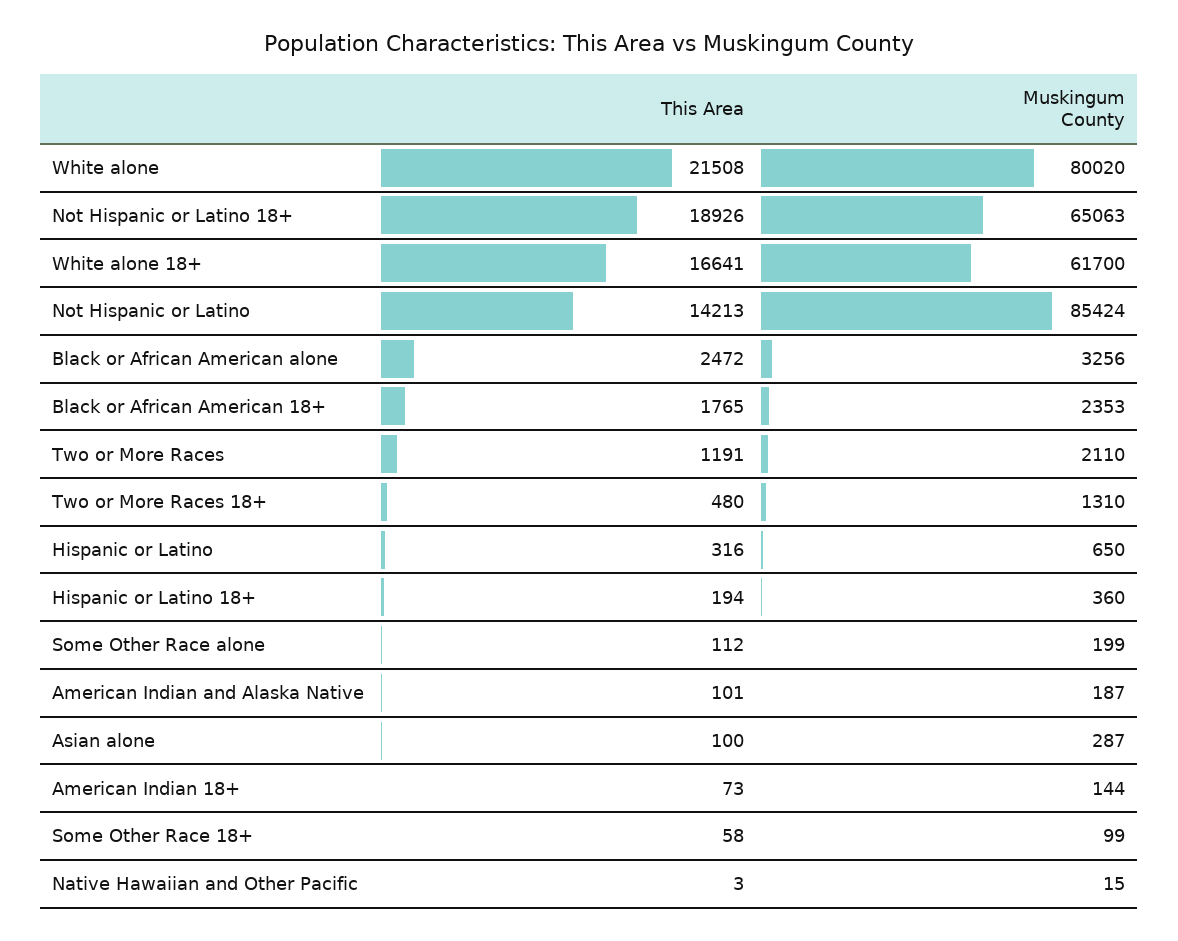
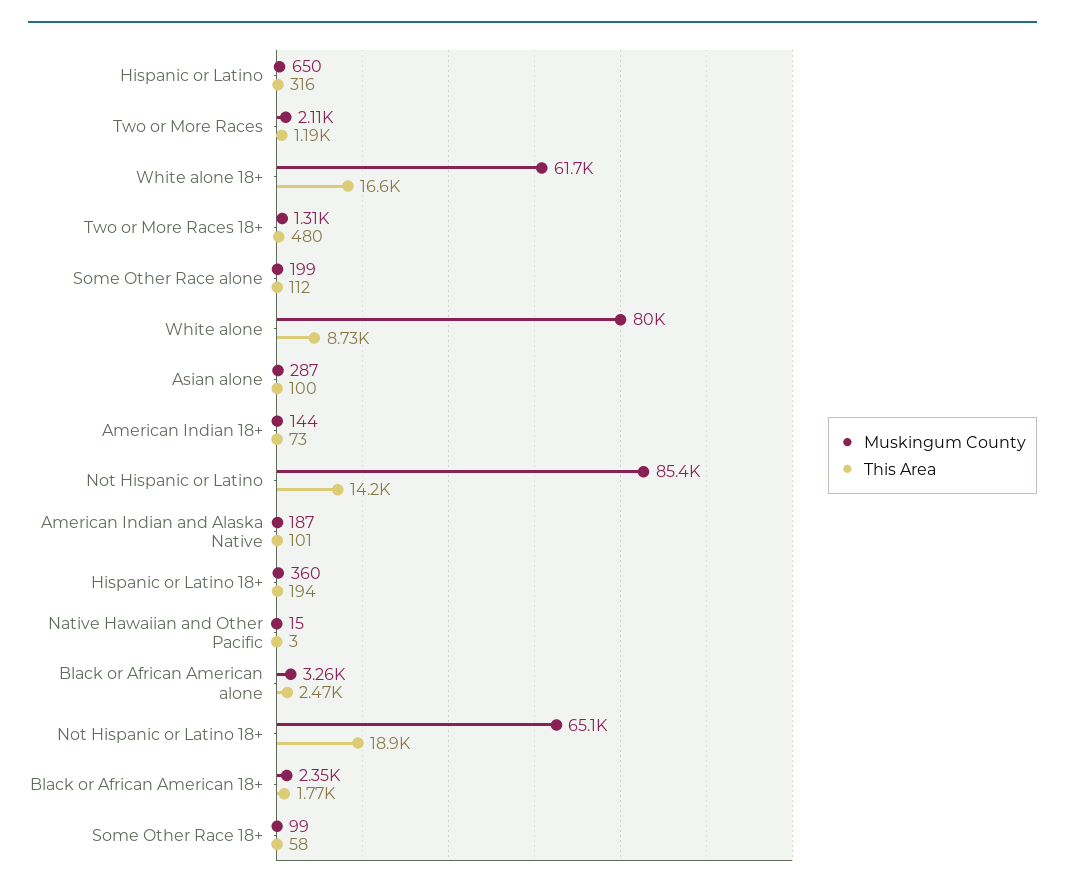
  {
    "This Area": {
-     "White alone": 21508,
+     "White alone": 8730,
      "Not Hispanic or Latino 18+": 18926,
      "White alone 18+": 16641,
      "Not Hispanic or Latino": 14213,
      "Black or African American alone": 2472,
      "Black or African American 18+": 1765,
      "Two or More Races": 1191,
      "Two or More Races 18+": 480,
      "Hispanic or Latino": 316,
      "Hispanic or Latino 18+": 194,
      "Some Other Race alone": 112,
      "American Indian and Alaska Native": 101,
      "Asian alone": 100,
      "American Indian 18+": 73,
      "Some Other Race 18+": 58,
      "Native Hawaiian and Other Pacific": 3
    },
    "Muskingum County": {
      "White alone": 80020,
      "Not Hispanic or Latino 18+": 65063,
      "White alone 18+": 61700,
      "Not Hispanic or Latino": 85424,
      "Black or African American alone": 3256,
      "Black or African American 18+": 2353,
      "Two or More Races": 2110,
      "Two or More Races 18+": 1310,
      "Hispanic or Latino": 650,
      "Hispanic or Latino 18+": 360,
      "Some Other Race alone": 199,
      "American Indian and Alaska Native": 187,
      "Asian alone": 287,
      "American Indian 18+": 144,
      "Some Other Race 18+": 99,
      "Native Hawaiian and Other Pacific": 15
    }
  }

